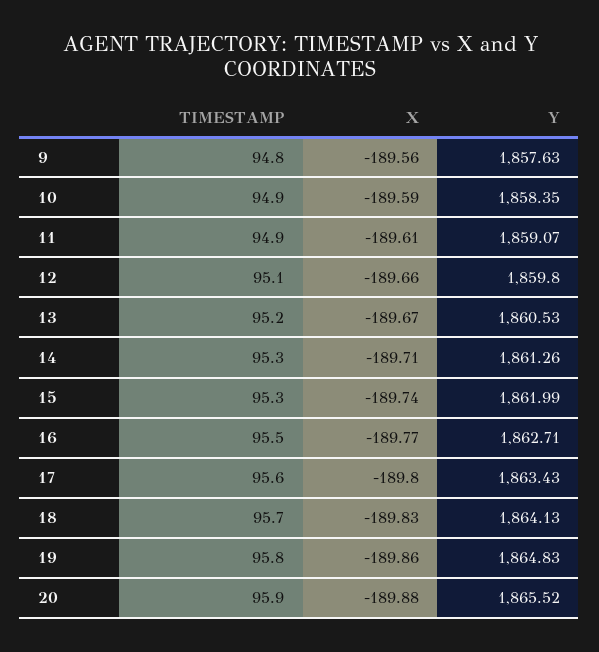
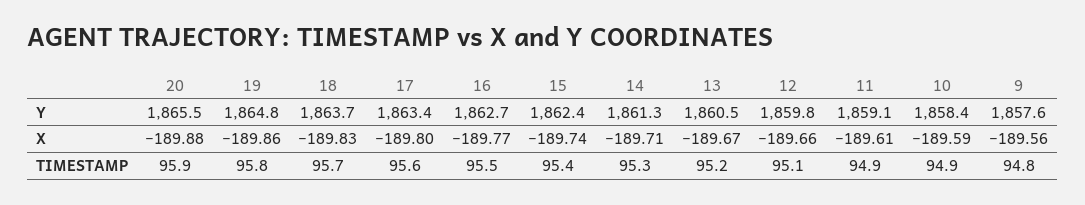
  {
    "TIMESTAMP": {
      "9": 94.8,
      "10": 94.9,
      "11": 94.9,
      "12": 95.1,
      "13": 95.2,
      "14": 95.3,
-     "15": 95.3,
+     "15": 95.4,
      "16": 95.5,
      "17": 95.6,
      "18": 95.7,
      "19": 95.8,
      "20": 95.9
    },
    "X": {
      "9": -189.56,
      "10": -189.59,
      "11": -189.61,
      "12": -189.66,
      "13": -189.67,
      "14": -189.71,
      "15": -189.74,
      "16": -189.77,
      "17": -189.8,
      "18": -189.83,
      "19": -189.86,
      "20": -189.88
    },
    "Y": {
      "9": 1857.63,
      "10": 1858.35,
      "11": 1859.07,
      "12": 1859.8,
      "13": 1860.53,
      "14": 1861.26,
-     "15": 1861.99,
+     "15": 1862.4,
      "16": 1862.71,
      "17": 1863.43,
-     "18": 1864.13,
+     "18": 1863.7,
      "19": 1864.83,
      "20": 1865.52
    }
  }

